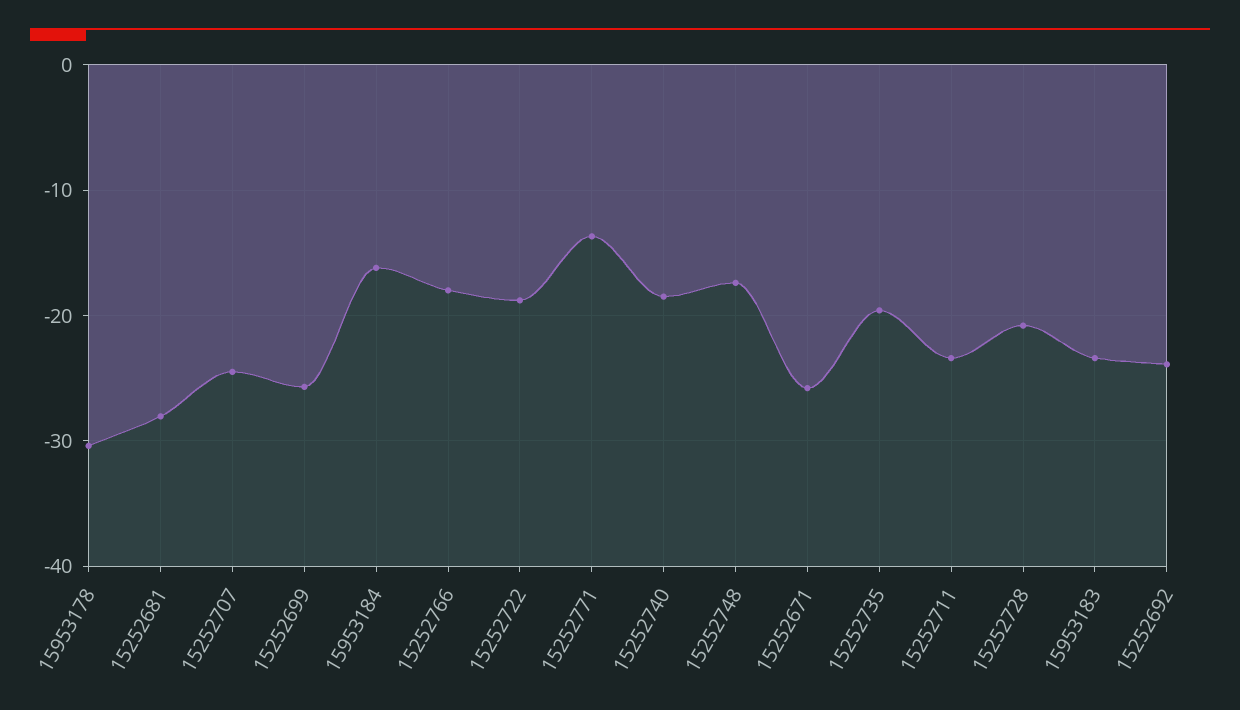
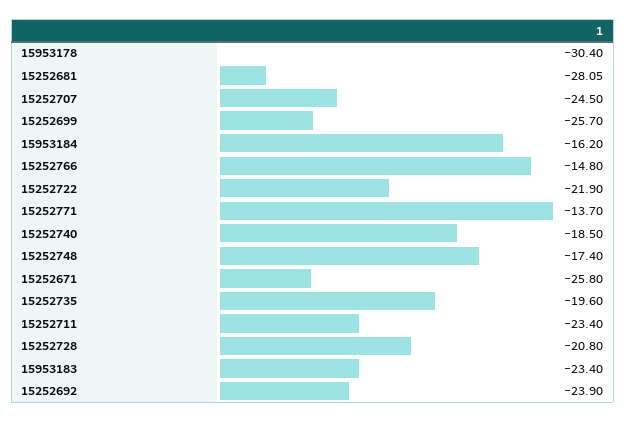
  {
    "15953178": -30.4,
    "15252681": -28.05,
    "15252707": -24.5,
    "15252699": -25.7,
    "15953184": -16.2,
-   "15252766": -18,
+   "15252766": -14.8,
-   "15252722": -19,
+   "15252722": -21.9,
    "15252771": -13.7,
    "15252740": -18.5,
    "15252748": -17.4,
    "15252671": -25.8,
    "15252735": -19.6,
    "15252711": -23.4,
    "15252728": -20.8,
    "15953183": -23.4,
    "15252692": -23.9
  }

